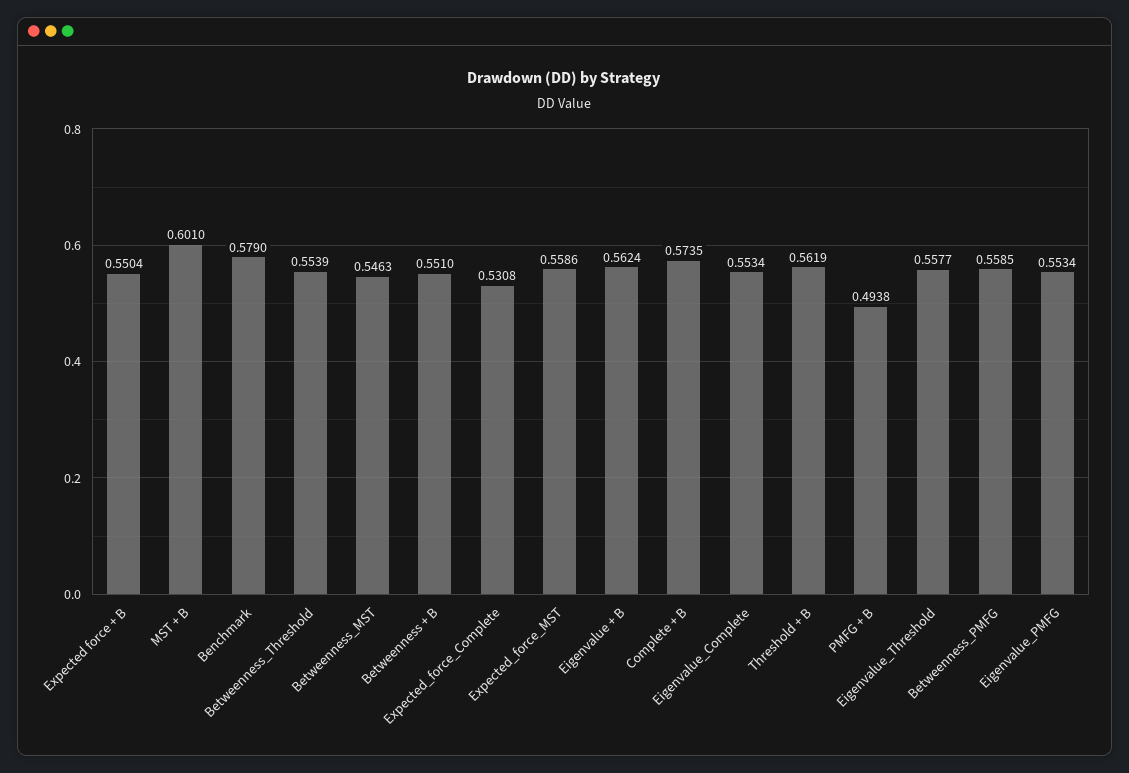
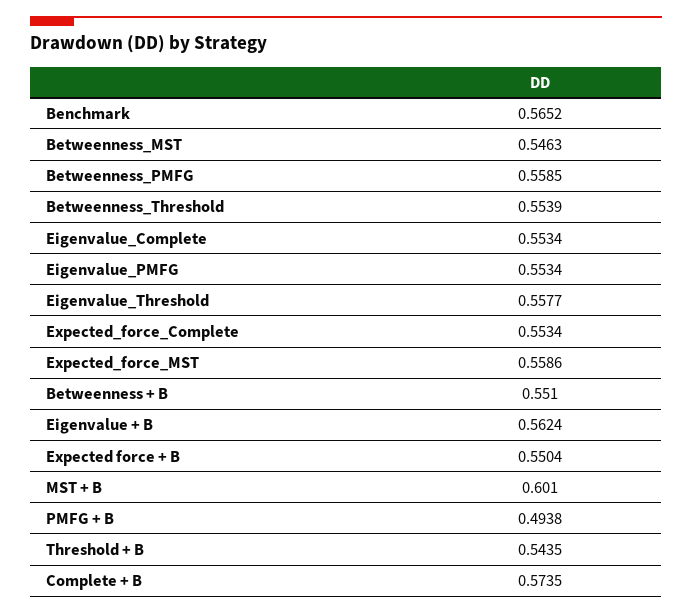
  {
    "Expected force + B": 0.5504,
    "MST + B": 0.601,
-   "Benchmark": 0.579,
+   "Benchmark": 0.5652,
    "Betweenness_Threshold": 0.5539,
    "Betweenness_MST": 0.5463,
    "Betweenness + B": 0.551,
-   "Expected_force_Complete": 0.5308,
+   "Expected_force_Complete": 0.5534,
    "Expected_force_MST": 0.5586,
    "Eigenvalue + B": 0.5624,
    "Complete + B": 0.5735,
    "Eigenvalue_Complete": 0.5534,
-   "Threshold + B": 0.5619,
+   "Threshold + B": 0.5435,
    "PMFG + B": 0.4938,
    "Eigenvalue_Threshold": 0.5577,
    "Betweenness_PMFG": 0.5585,
    "Eigenvalue_PMFG": 0.5534
  }

